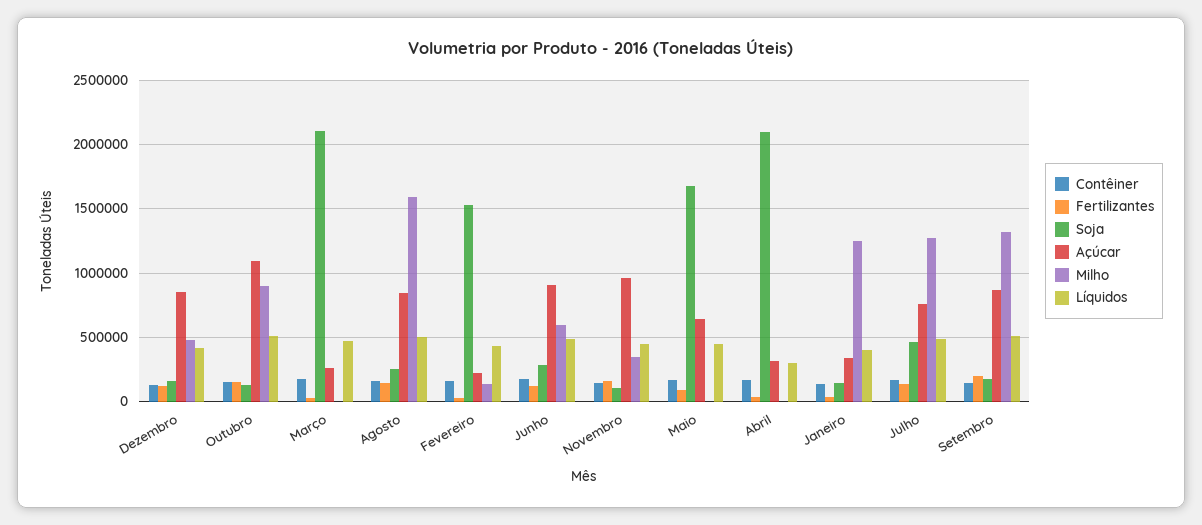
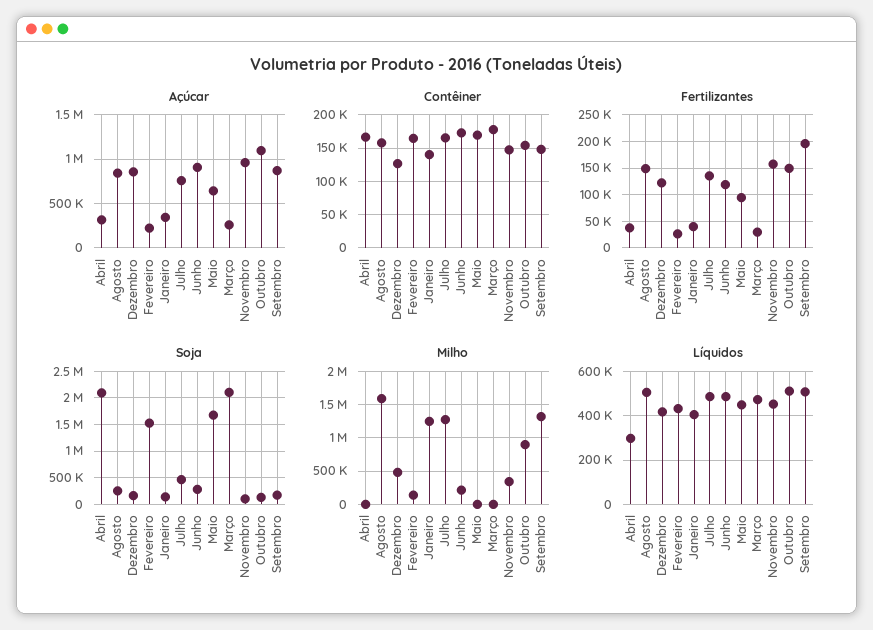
  {
    "Contêiner": {
      "Dezembro": 130000,
      "Outubro": 150000,
      "Março": 180000,
      "Agosto": 160000,
      "Fevereiro": 160000,
      "Junho": 170000,
      "Novembro": 150000,
      "Maio": 170000,
      "Abril": 170000,
      "Janeiro": 140000,
      "Julho": 170000,
      "Setembro": 150000
    },
    "Fertilizantes": {
      "Dezembro": 125000,
      "Outubro": 150000,
      "Março": 25000,
      "Agosto": 150000,
      "Fevereiro": 25000,
      "Junho": 125000,
      "Novembro": 150000,
      "Maio": 100000,
      "Abril": 50000,
      "Janeiro": 50000,
      "Julho": 125000,
      "Setembro": 200000
    },
    "Soja": {
      "Dezembro": 150000,
      "Outubro": 150000,
      "Março": 2100000,
      "Agosto": 250000,
      "Fevereiro": 1550000,
      "Junho": 300000,
      "Novembro": 100000,
      "Maio": 1700000,
      "Abril": 2100000,
      "Janeiro": 150000,
      "Julho": 450000,
      "Setembro": 200000
    },
    "Açúcar": {
      "Dezembro": 850000,
      "Outubro": 1100000,
      "Março": 250000,
      "Agosto": 850000,
      "Fevereiro": 200000,
      "Junho": 900000,
      "Novembro": 950000,
      "Maio": 650000,
      "Abril": 300000,
      "Janeiro": 350000,
      "Julho": 750000,
      "Setembro": 850000
    },
    "Milho": {
      "Dezembro": 500000,
      "Outubro": 900000,
      "Março": 0,
      "Agosto": 1600000,
      "Fevereiro": 150000,
-     "Junho": 600000,
+     "Junho": 200000,
      "Novembro": 350000,
      "Maio": 0,
      "Abril": 0,
      "Janeiro": 1250000,
      "Julho": 1250000,
      "Setembro": 1300000
    },
    "Líquidos": {
      "Dezembro": 400000,
      "Outubro": 500000,
      "Março": 450000,
      "Agosto": 500000,
      "Fevereiro": 450000,
      "Junho": 500000,
      "Novembro": 450000,
      "Maio": 450000,
      "Abril": 300000,
      "Janeiro": 400000,
      "Julho": 500000,
      "Setembro": 500000
    }
  }

